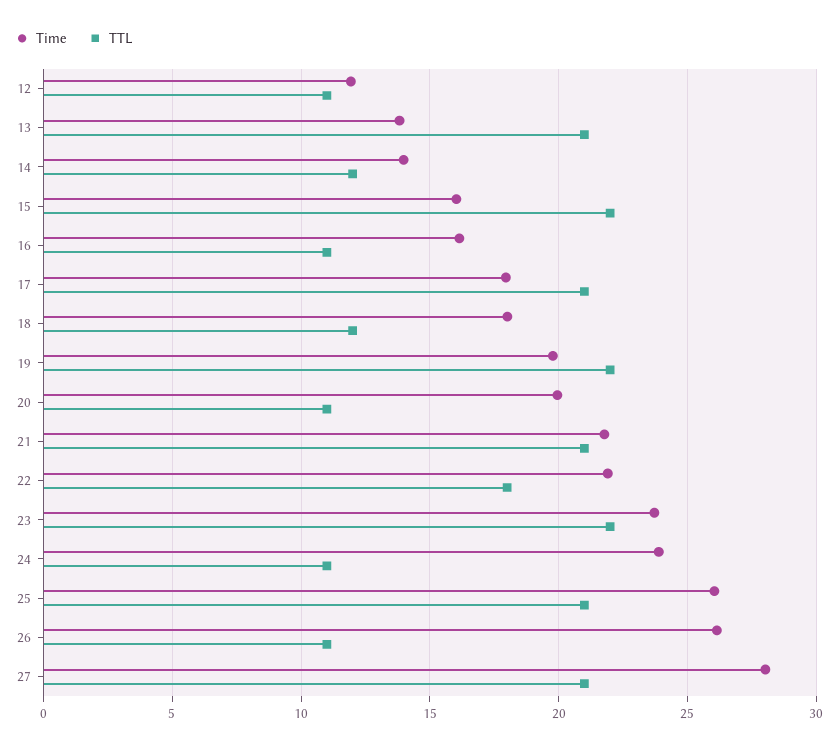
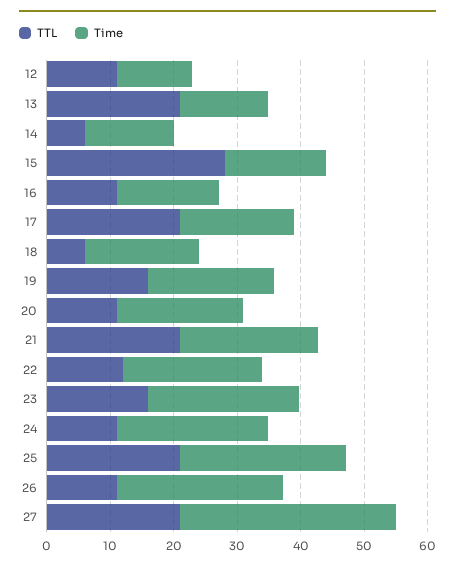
  {
    "Time": {
      "12": 12,
      "13": 14,
      "14": 14,
      "15": 16,
      "16": 16,
      "17": 18,
      "18": 18,
      "19": 20,
      "20": 20,
      "21": 22,
      "22": 22,
      "23": 23.5,
      "24": 24,
      "25": 26,
      "26": 26,
-     "27": 28
+     "27": 34
    },
    "TTL": {
      "12": 11,
      "13": 21,
-     "14": 12,
+     "14": 6,
-     "15": 22,
+     "15": 28,
      "16": 11,
      "17": 21,
-     "18": 12,
+     "18": 6,
-     "19": 22,
+     "19": 16,
      "20": 11,
      "21": 21,
-     "22": 18,
+     "22": 12,
-     "23": 22,
+     "23": 16,
      "24": 11,
      "25": 21,
      "26": 11,
      "27": 21
    }
  }

